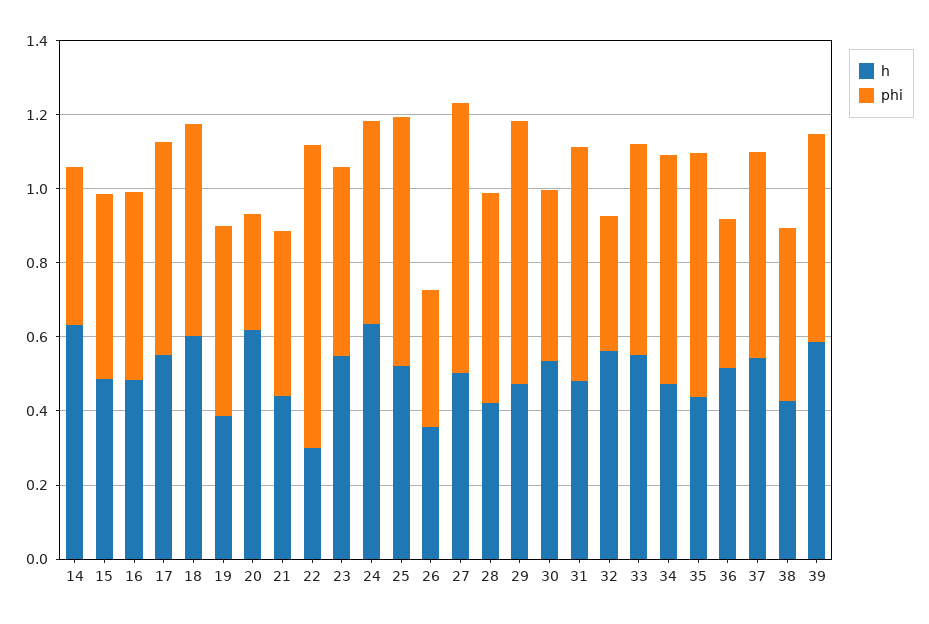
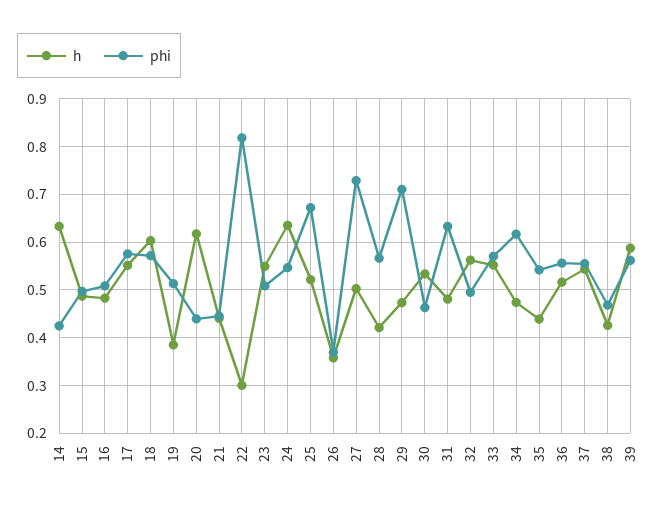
  {
    "h": {
      "14": 0.64,
      "15": 0.48,
      "16": 0.48,
      "17": 0.56,
      "18": 0.6,
      "19": 0.38,
      "20": 0.62,
      "21": 0.44,
      "22": 0.3,
      "23": 0.54,
      "24": 0.64,
      "25": 0.52,
      "26": 0.36,
      "27": 0.5,
      "28": 0.42,
      "29": 0.48,
      "30": 0.54,
      "31": 0.48,
      "32": 0.56,
      "33": 0.56,
      "34": 0.48,
      "35": 0.44,
      "36": 0.52,
      "37": 0.54,
      "38": 0.42,
      "39": 0.58
    },
    "phi": {
      "14": 0.42,
      "15": 0.5,
      "16": 0.5,
      "17": 0.58,
      "18": 0.58,
      "19": 0.52,
-     "20": 0.3,
+     "20": 0.44,
      "21": 0.44,
      "22": 0.82,
      "23": 0.5,
      "24": 0.54,
      "25": 0.68,
      "26": 0.36,
      "27": 0.72,
      "28": 0.56,
      "29": 0.72,
      "30": 0.46,
      "31": 0.64,
-     "32": 0.35,
+     "32": 0.5,
      "33": 0.58,
      "34": 0.62,
-     "35": 0.65,
+     "35": 0.54,
-     "36": 0.4,
+     "36": 0.56,
      "37": 0.56,
      "38": 0.46,
      "39": 0.56
    }
  }

